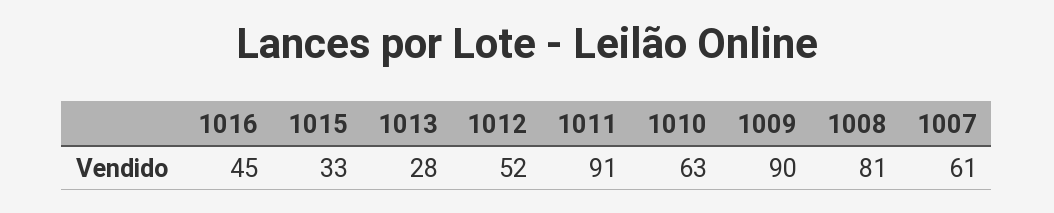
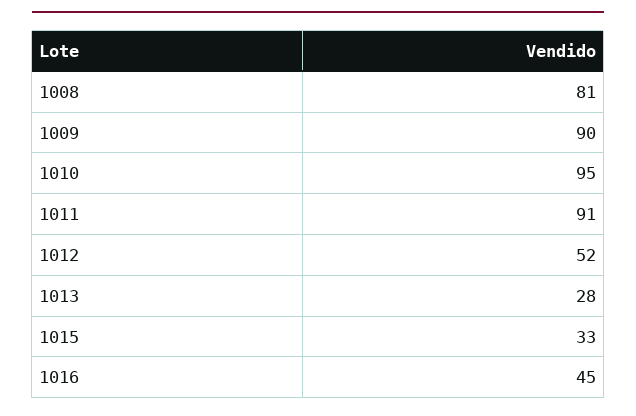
  {
    "1016": 45,
    "1015": 33,
    "1013": 28,
    "1012": 52,
    "1011": 91,
-   "1010": 63,
+   "1010": 95,
    "1009": 90,
-   "1008": 81,
+   "1008": 81
-   "1007": 61
  }

